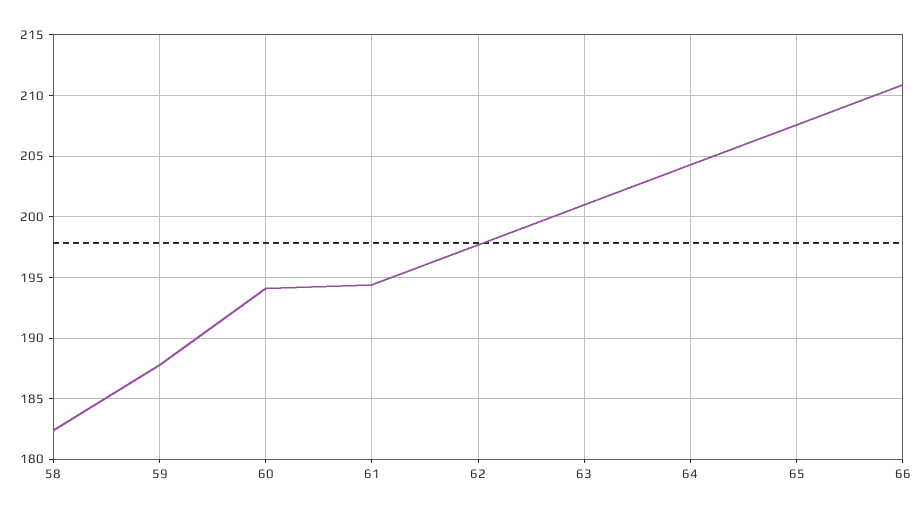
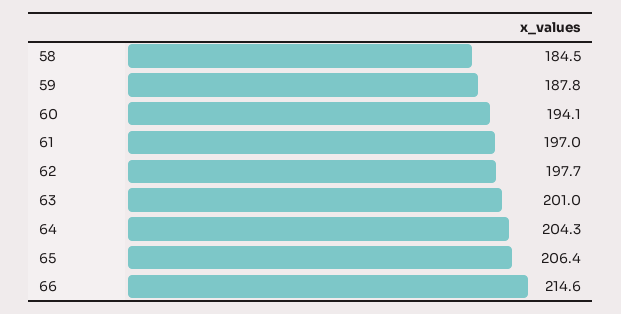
  {
-   "58": 182.5,
+   "58": 184.5,
    "59": 187.8,
    "60": 194.1,
-   "61": 194.5,
+   "61": 197,
    "62": 197.7,
    "63": 201,
    "64": 204.3,
-   "65": 207.5,
+   "65": 206.4,
-   "66": 211
+   "66": 214.6
  }

